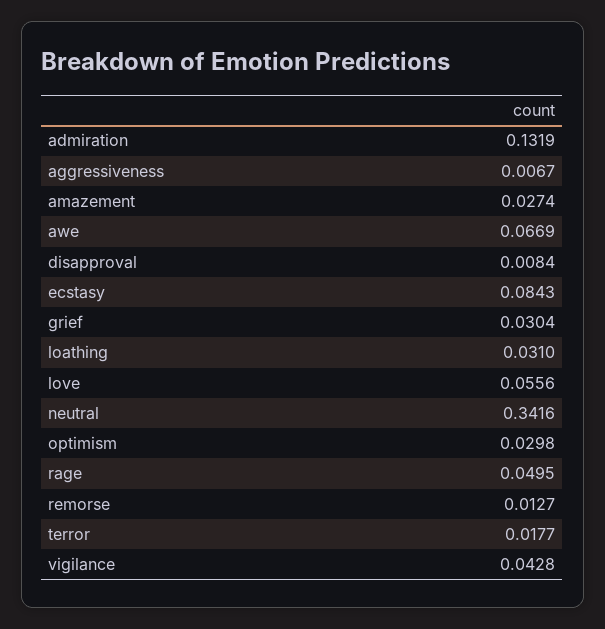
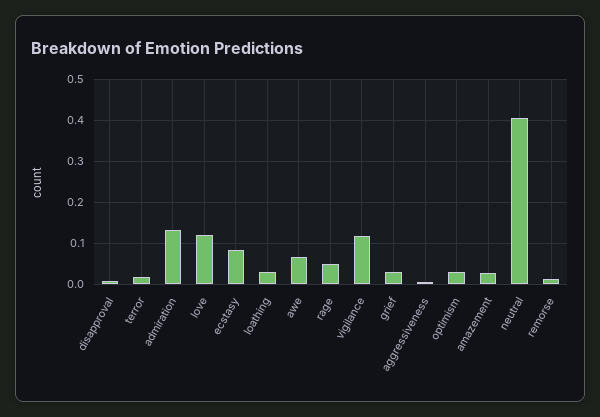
  {
    "admiration": 0.1319,
    "aggressiveness": 0.0067,
    "amazement": 0.0274,
    "awe": 0.0669,
    "disapproval": 0.0084,
    "ecstasy": 0.0843,
    "grief": 0.0304,
    "loathing": 0.031,
-   "love": 0.0556,
+   "love": 0.12,
-   "neutral": 0.3416,
+   "neutral": 0.4,
    "optimism": 0.0298,
    "rage": 0.0495,
    "remorse": 0.0127,
    "terror": 0.0177,
-   "vigilance": 0.0428
+   "vigilance": 0.12
  }

